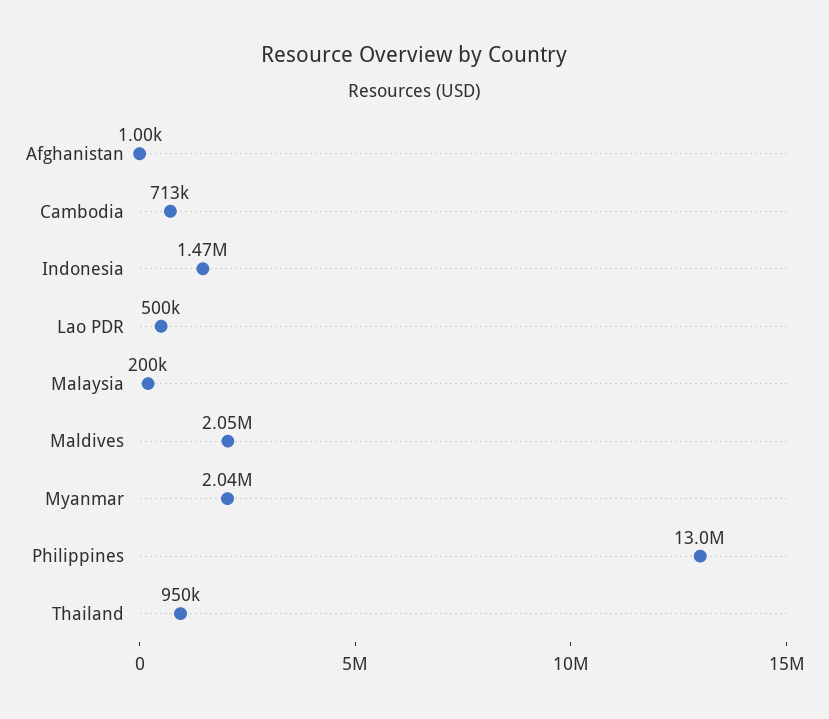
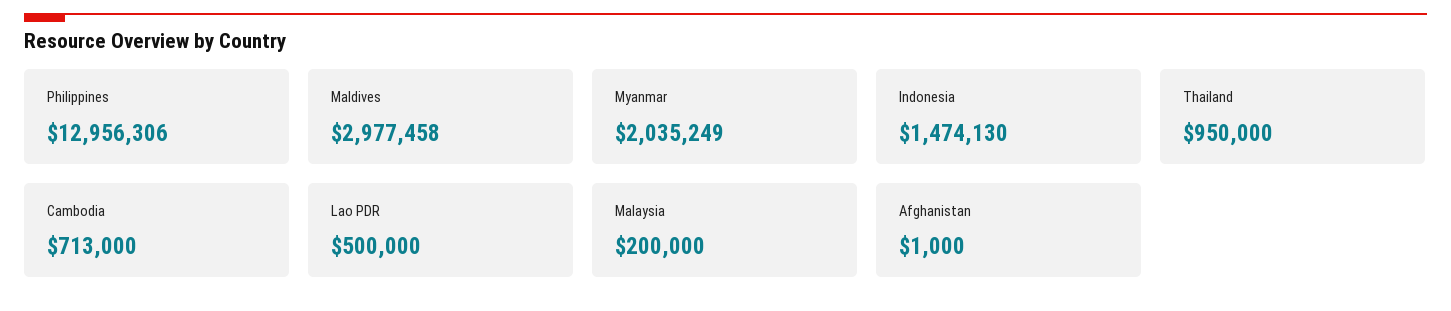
  {
    "Afghanistan": 1000,
    "Cambodia": 713000,
    "Indonesia": 1474130,
    "Lao PDR": 500000,
    "Malaysia": 200000,
-   "Maldives": 2050000,
+   "Maldives": 2977458,
    "Myanmar": 2035249,
    "Philippines": 12956306,
    "Thailand": 950000
  }

